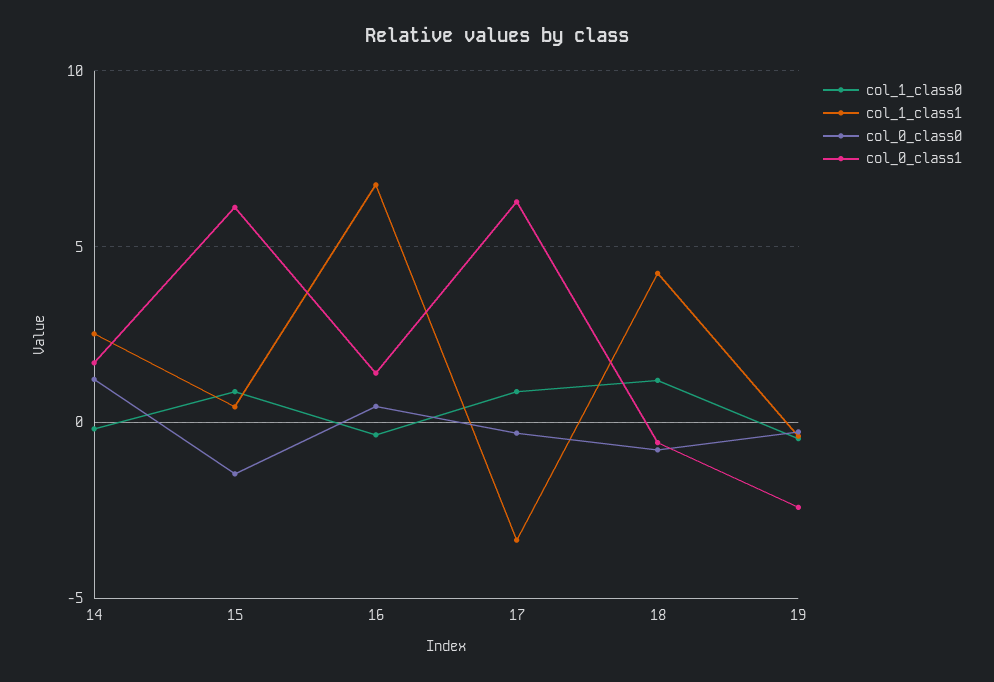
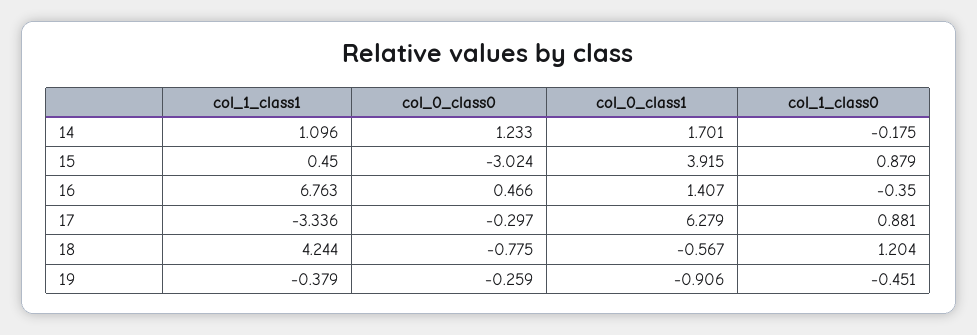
  {
    "col_1_class0": {
      "14": -0.175,
      "15": 0.879,
      "16": -0.35,
      "17": 0.881,
      "18": 1.204,
      "19": -0.451
    },
    "col_1_class1": {
-     "14": 2.5,
+     "14": 1.096,
      "15": 0.45,
      "16": 6.763,
      "17": -3.336,
      "18": 4.244,
      "19": -0.379
    },
    "col_0_class0": {
      "14": 1.233,
-     "15": -1.5,
+     "15": -3.024,
      "16": 0.466,
      "17": -0.297,
      "18": -0.775,
      "19": -0.259
    },
    "col_0_class1": {
      "14": 1.701,
-     "15": 6,
+     "15": 3.915,
      "16": 1.407,
      "17": 6.279,
      "18": -0.567,
-     "19": -2.5
+     "19": -0.906
    }
  }

